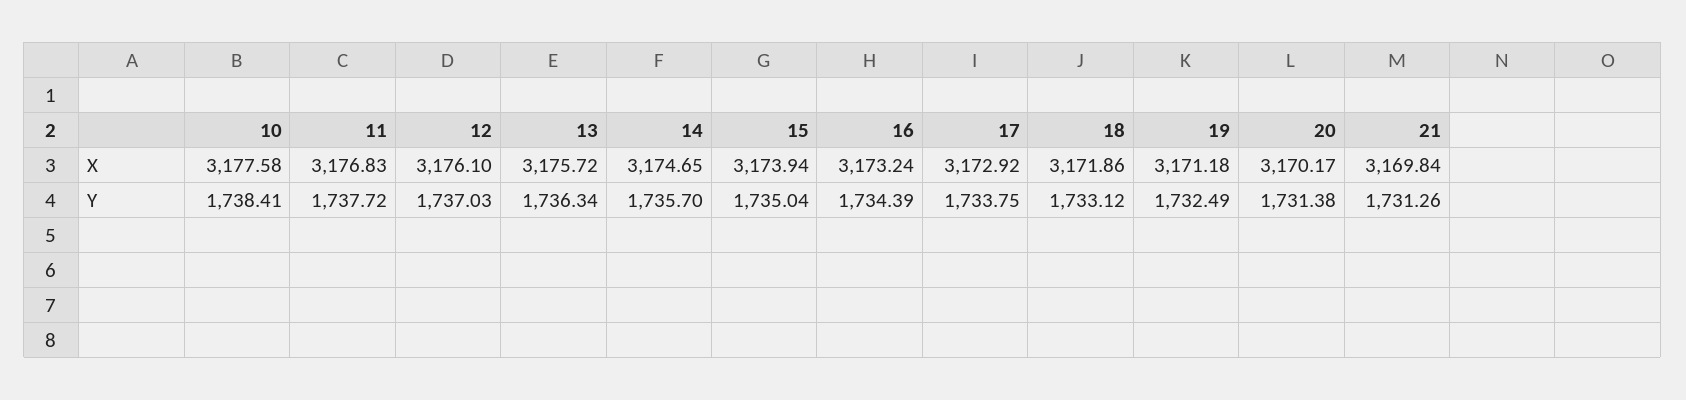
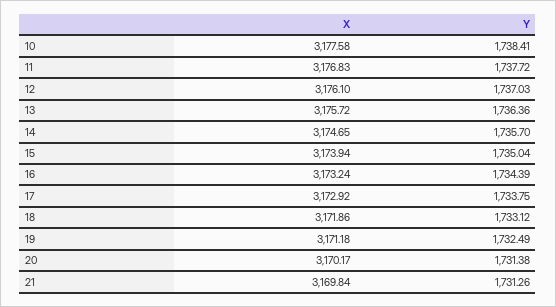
  {
    "10": {
      "X": 3177.58,
      "Y": 1738.41
    },
    "11": {
      "X": 3176.83,
      "Y": 1737.72
    },
    "12": {
      "X": 3176.1,
      "Y": 1737.03
    },
    "13": {
      "X": 3175.72,
-     "Y": 1736.34
+     "Y": 1736.36
    },
    "14": {
      "X": 3174.65,
      "Y": 1735.7
    },
    "15": {
      "X": 3173.94,
      "Y": 1735.04
    },
    "16": {
      "X": 3173.24,
      "Y": 1734.39
    },
    "17": {
      "X": 3172.92,
      "Y": 1733.75
    },
    "18": {
      "X": 3171.86,
      "Y": 1733.12
    },
    "19": {
      "X": 3171.18,
      "Y": 1732.49
    },
    "20": {
      "X": 3170.17,
      "Y": 1731.38
    },
    "21": {
      "X": 3169.84,
      "Y": 1731.26
    }
  }

